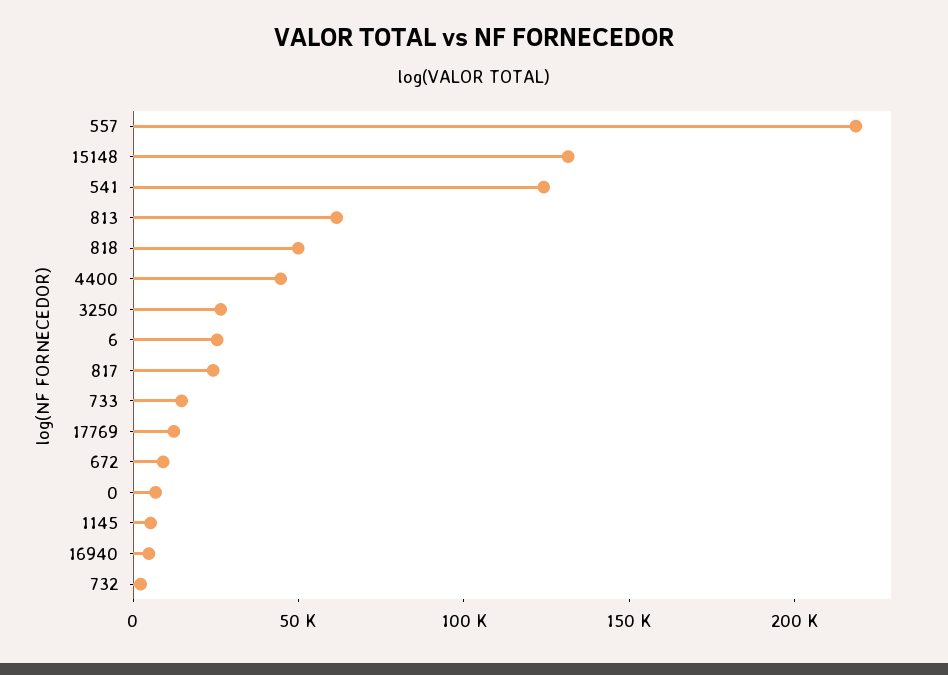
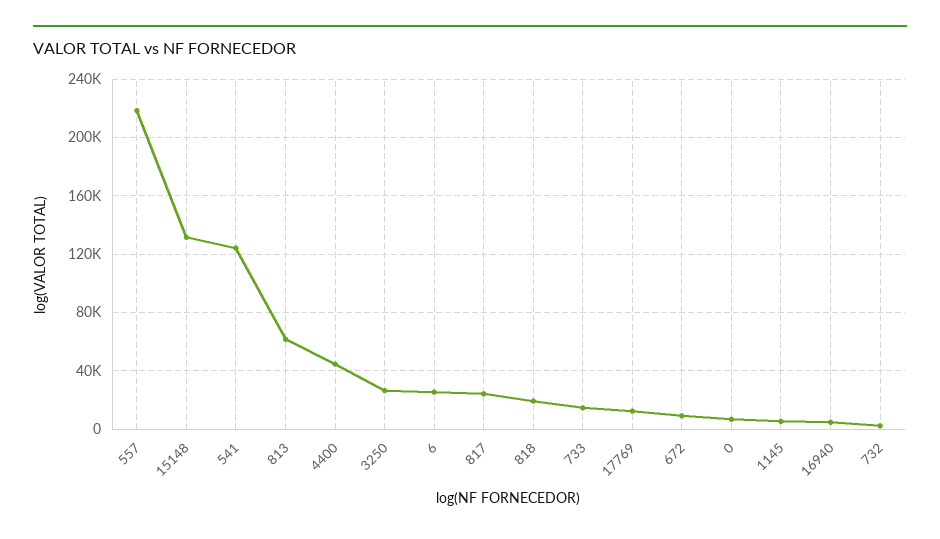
  {
    "557": 220000,
    "15148": 130000,
    "541": 125000,
    "813": 60000,
-   "818": 50000,
+   "818": 20000,
    "4400": 45000,
    "3250": 25000,
    "6": 25000,
    "817": 25000,
    "733": 15000,
    "17769": 10000,
    "672": 10000,
    "0": 5000,
    "1145": 5000,
    "16940": 5000,
    "732": 0
  }

